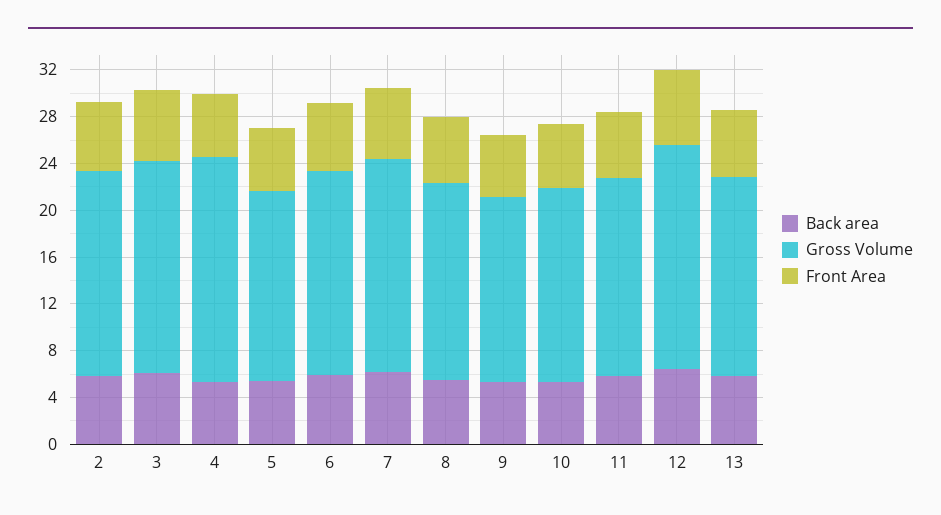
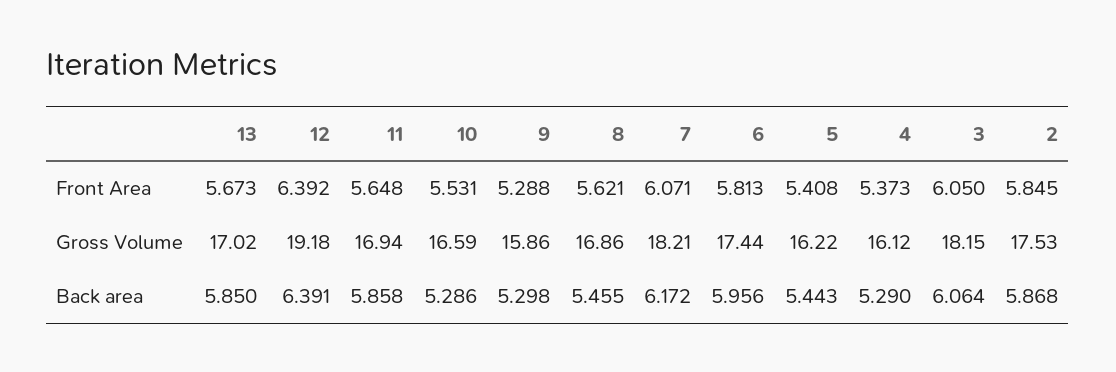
  {
    "Back area": {
      "2": 5.868,
      "3": 6.064,
      "4": 5.29,
      "5": 5.443,
      "6": 5.956,
      "7": 6.172,
      "8": 5.455,
      "9": 5.298,
      "10": 5.286,
      "11": 5.858,
      "12": 6.391,
      "13": 5.85
    },
    "Gross Volume": {
      "2": 17.53,
      "3": 18.15,
-     "4": 19,
+     "4": 16.12,
      "5": 16.22,
      "6": 17.44,
      "7": 18.21,
      "8": 16.86,
      "9": 15.86,
      "10": 16.59,
      "11": 16.94,
      "12": 19.18,
      "13": 17.02
    },
    "Front Area": {
      "2": 5.845,
      "3": 6.05,
      "4": 5.373,
      "5": 5.408,
      "6": 5.813,
      "7": 6.071,
      "8": 5.621,
      "9": 5.288,
      "10": 5.531,
      "11": 5.648,
      "12": 6.392,
      "13": 5.673
    }
  }

